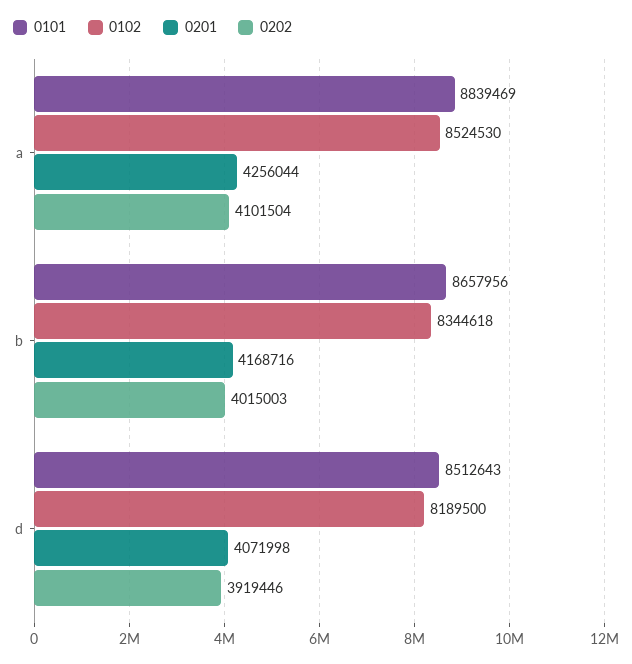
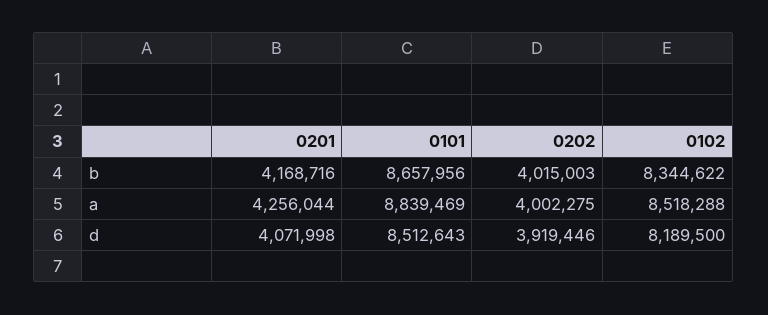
  {
    "0101": {
      "a": 8839469,
      "b": 8657956,
      "d": 8512643
    },
    "0102": {
-     "a": 8524530,
+     "a": 8518288,
-     "b": 8344618,
+     "b": 8344622,
      "d": 8189500
    },
    "0201": {
      "a": 4256044,
      "b": 4168716,
      "d": 4071998
    },
    "0202": {
-     "a": 4101504,
+     "a": 4002275,
      "b": 4015003,
      "d": 3919446
    }
  }

